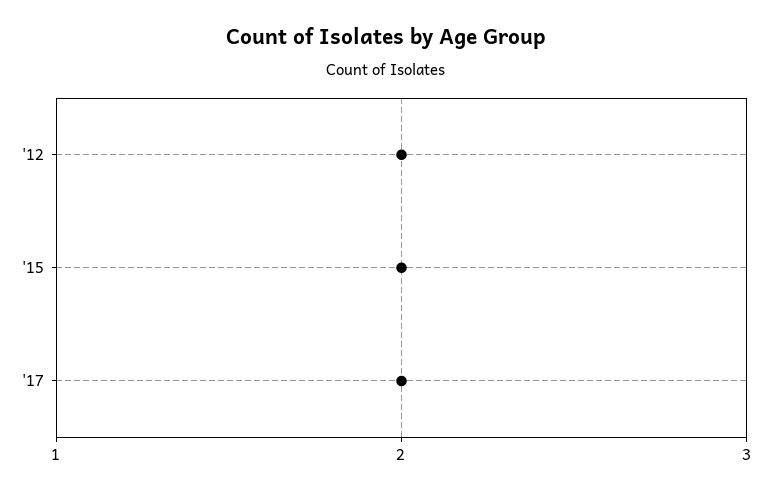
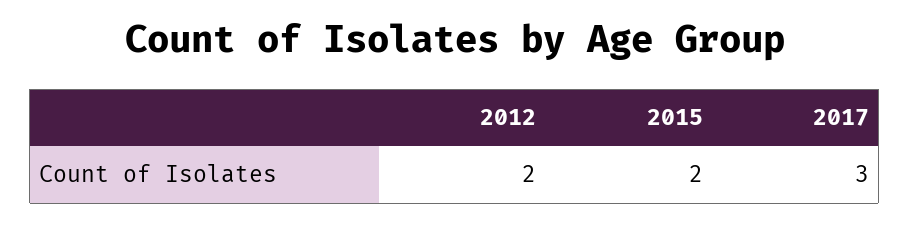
  {
    "'12": 2,
    "'15": 2,
-   "'17": 2
+   "'17": 3
  }

